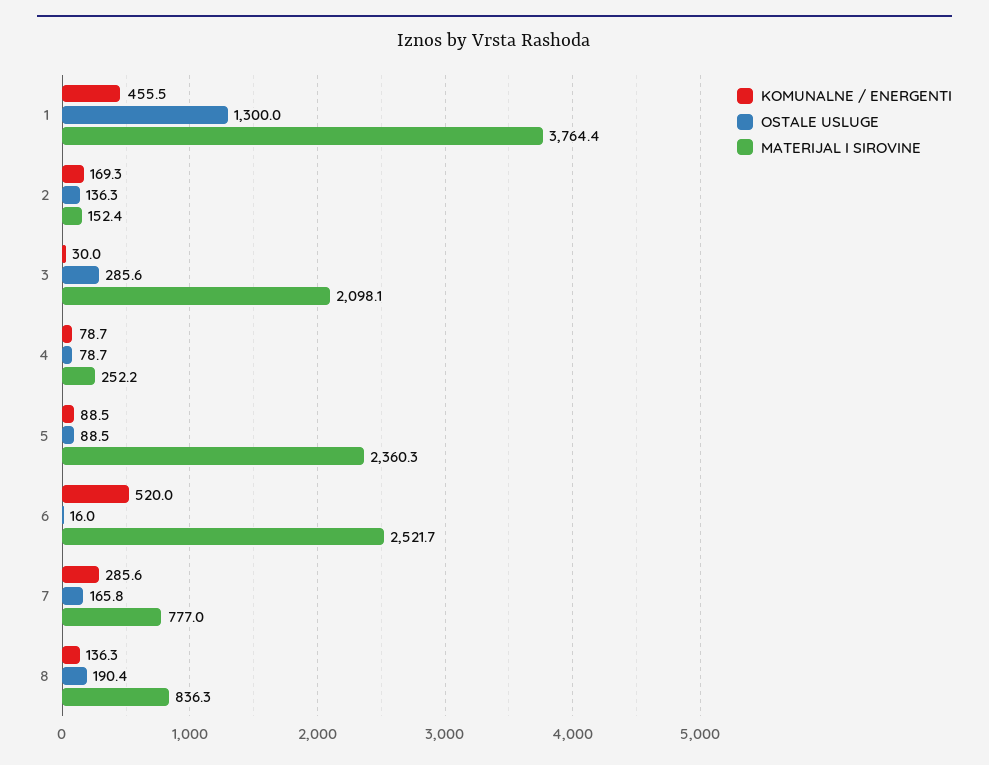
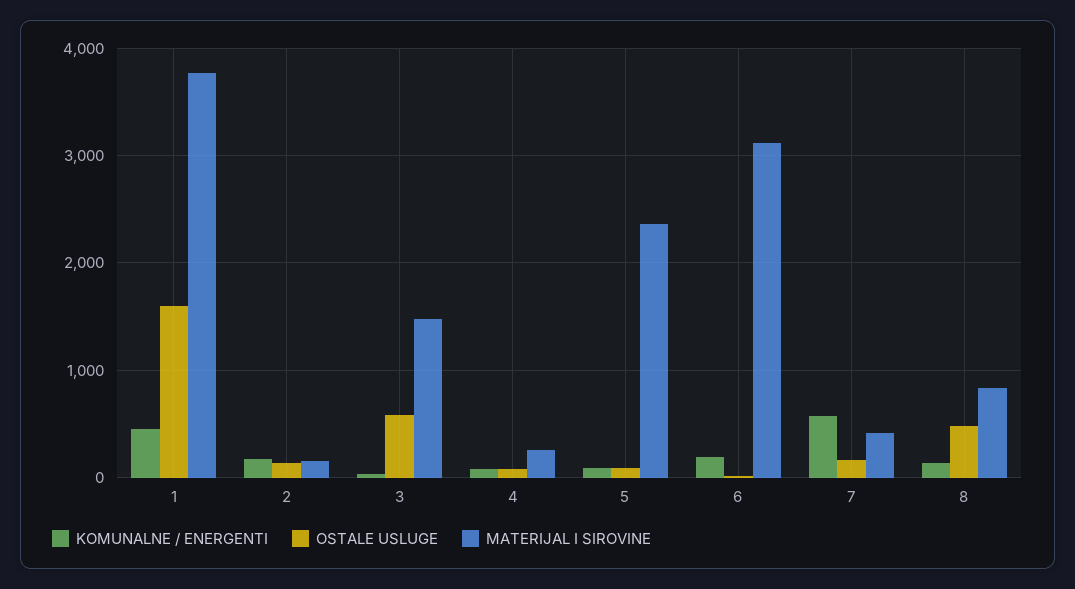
  {
    "KOMUNALNE / ENERGENTI": {
      "1": 455.5,
      "2": 169.3,
      "3": 30,
      "4": 78.7,
      "5": 88.5,
-     "6": 520,
+     "6": 200,
-     "7": 285.6,
+     "7": 600,
      "8": 136.3
    },
    "OSTALE USLUGE": {
-     "1": 1300,
+     "1": 1600,
      "2": 136.3,
-     "3": 285.6,
+     "3": 600,
      "4": 78.7,
      "5": 88.5,
      "6": 16,
      "7": 165.8,
-     "8": 190.4
+     "8": 500
    },
    "MATERIJAL I SIROVINE": {
      "1": 3764.4,
      "2": 152.4,
-     "3": 2098.1,
+     "3": 1500,
      "4": 252.2,
      "5": 2360.3,
-     "6": 2521.7,
+     "6": 3100,
-     "7": 777,
+     "7": 400,
      "8": 836.3
    }
  }

